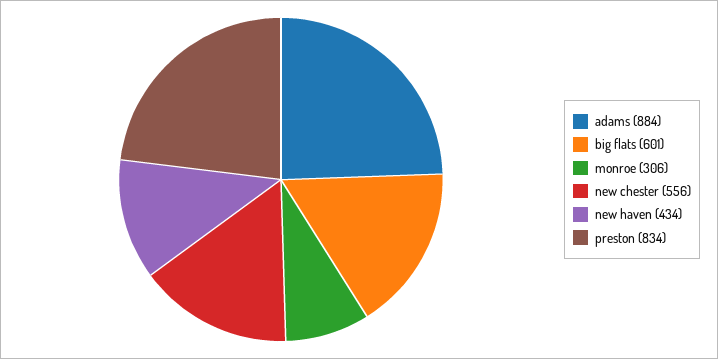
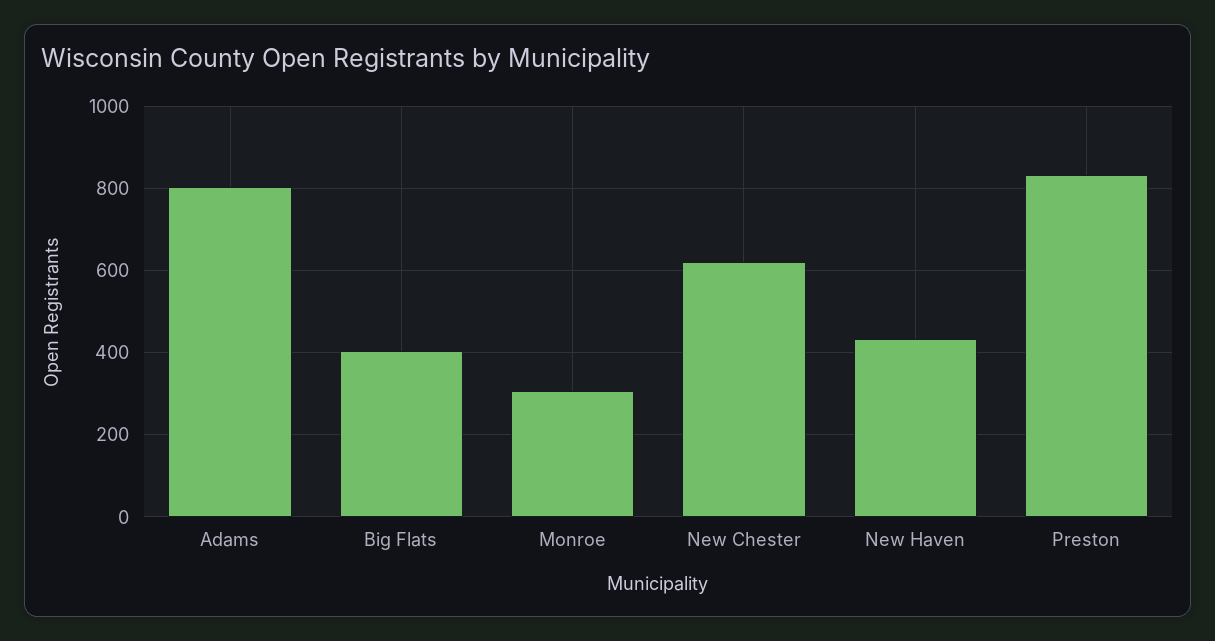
  {
-   "adams": 884,
+   "adams": 800,
-   "big flats": 601,
+   "big flats": 400,
    "monroe": 306,
-   "new chester": 556,
+   "new chester": 620,
    "new haven": 434,
    "preston": 834
  }

